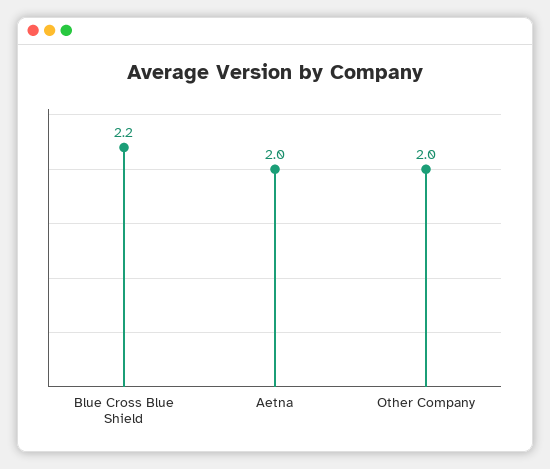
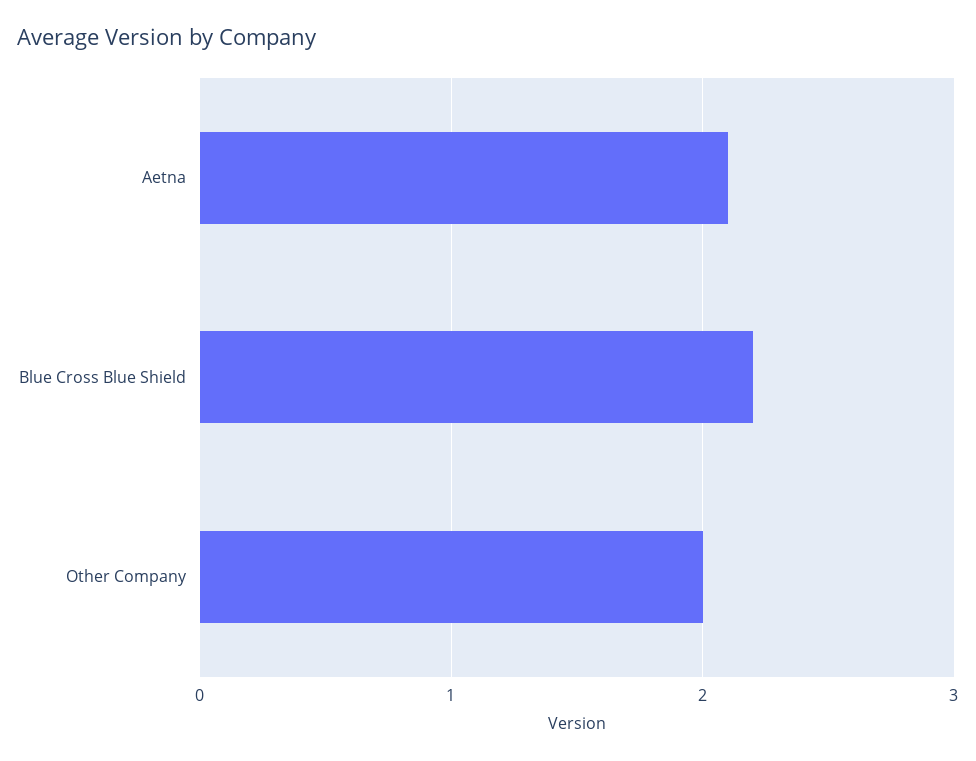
  {
    "Blue Cross Blue Shield": 2.2,
-   "Aetna": 2,
+   "Aetna": 2.1,
    "Other Company": 2
  }

